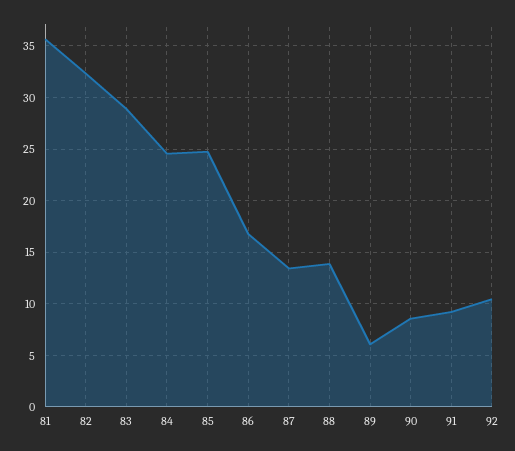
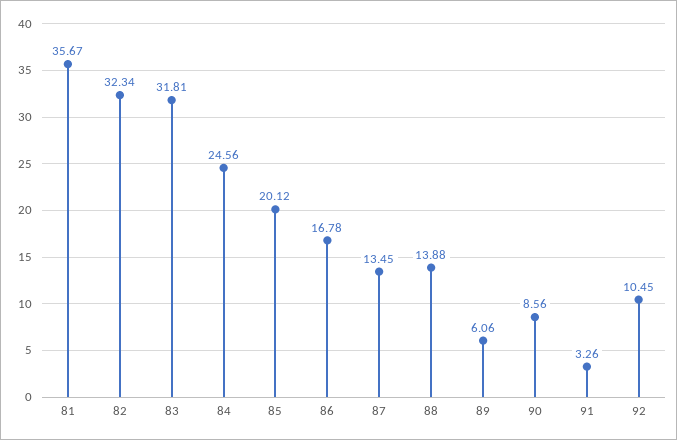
  {
    "81": 35.67,
    "82": 32.34,
-   "83": 29,
+   "83": 31.81,
    "84": 24.56,
-   "85": 25,
+   "85": 20.12,
    "86": 16.78,
    "87": 13.45,
    "88": 13.88,
    "89": 6.06,
    "90": 8.56,
-   "91": 9,
+   "91": 3.26,
    "92": 10.45
  }

